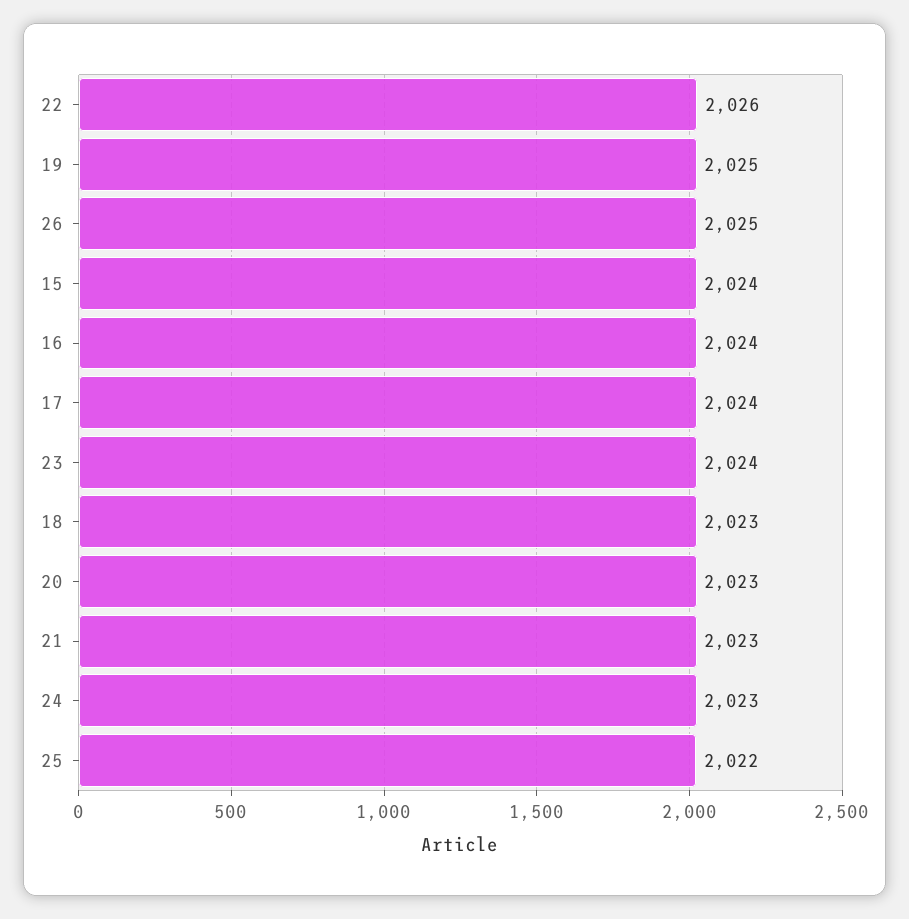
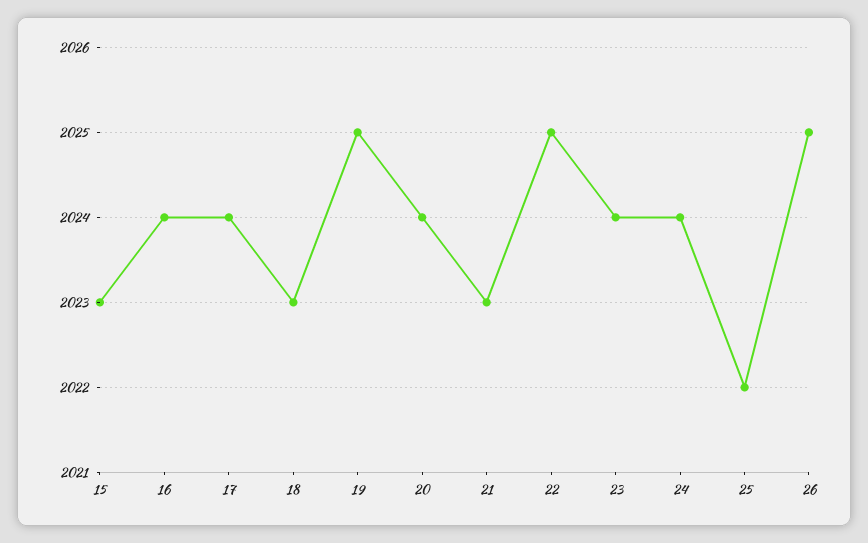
  {
-   "22": 2026,
+   "22": 2025,
    "19": 2025,
    "26": 2025,
-   "15": 2024,
+   "15": 2023,
    "16": 2024,
    "17": 2024,
    "23": 2024,
    "18": 2023,
-   "20": 2023,
+   "20": 2024,
    "21": 2023,
-   "24": 2023,
+   "24": 2024,
    "25": 2022
  }

